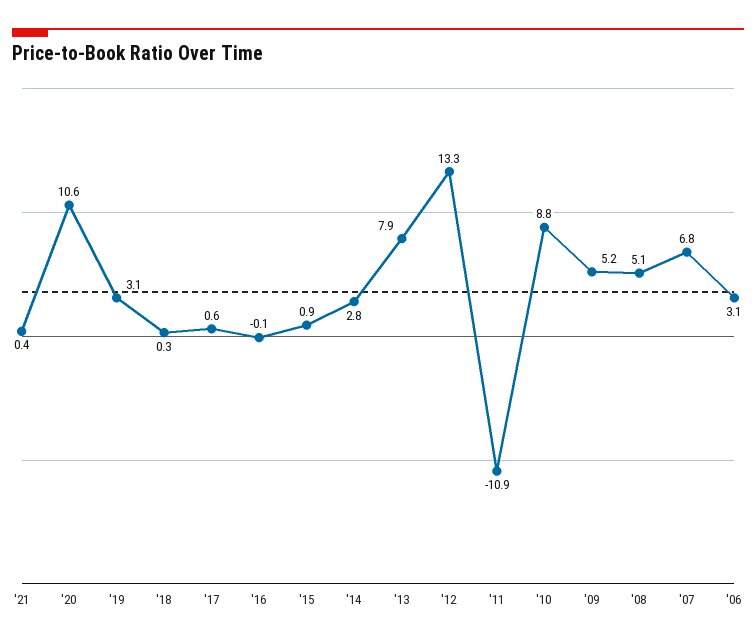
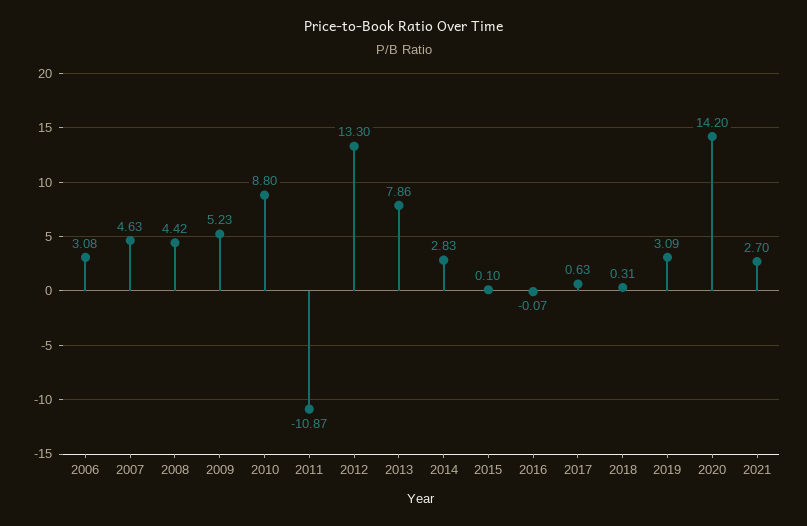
  {
-   "'21": 0.4,
+   "'21": 2.7,
-   "'20": 10.6,
+   "'20": 14.2,
    "'19": 3.09,
    "'18": 0.31,
    "'17": 0.63,
    "'16": -0.07,
-   "'15": 0.9,
+   "'15": 0.1,
    "'14": 2.83,
    "'13": 7.86,
    "'12": 13.3,
    "'11": -10.87,
    "'10": 8.8,
    "'09": 5.23,
-   "'08": 5.1,
+   "'08": 4.42,
-   "'07": 6.8,
+   "'07": 4.63,
    "'06": 3.08
  }

